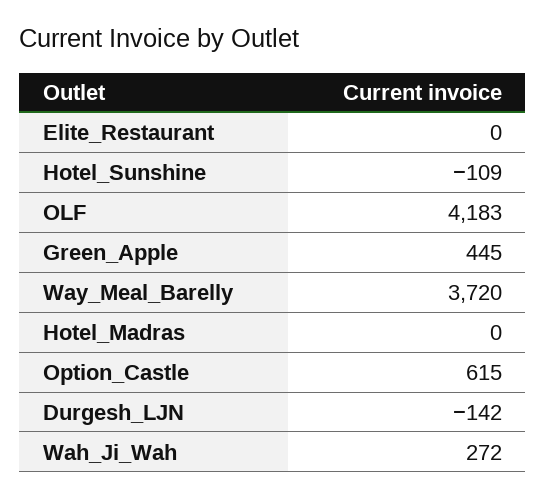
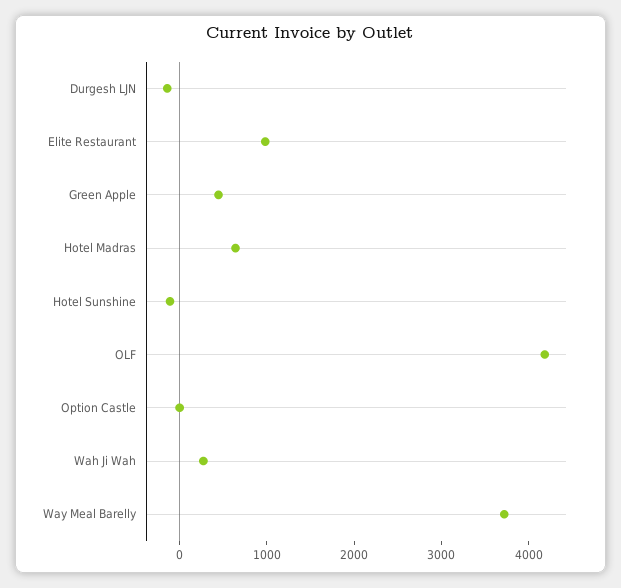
  {
-   "Elite_Restaurant": 0,
+   "Elite_Restaurant": 1000,
    "Hotel_Sunshine": -109,
    "OLF": 4183,
    "Green_Apple": 445,
    "Way_Meal_Barelly": 3720,
-   "Hotel_Madras": 0,
+   "Hotel_Madras": 600,
-   "Option_Castle": 615,
+   "Option_Castle": 0,
    "Durgesh_LJN": -142,
    "Wah_Ji_Wah": 272
  }

